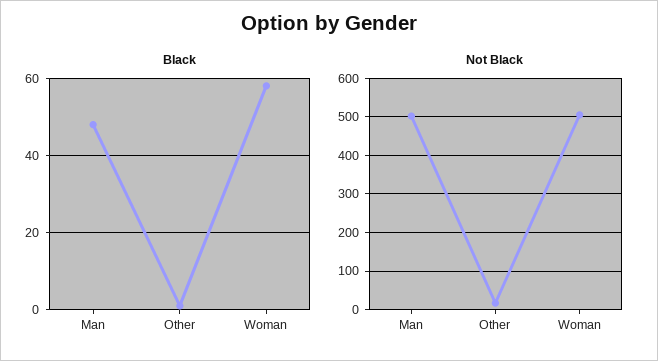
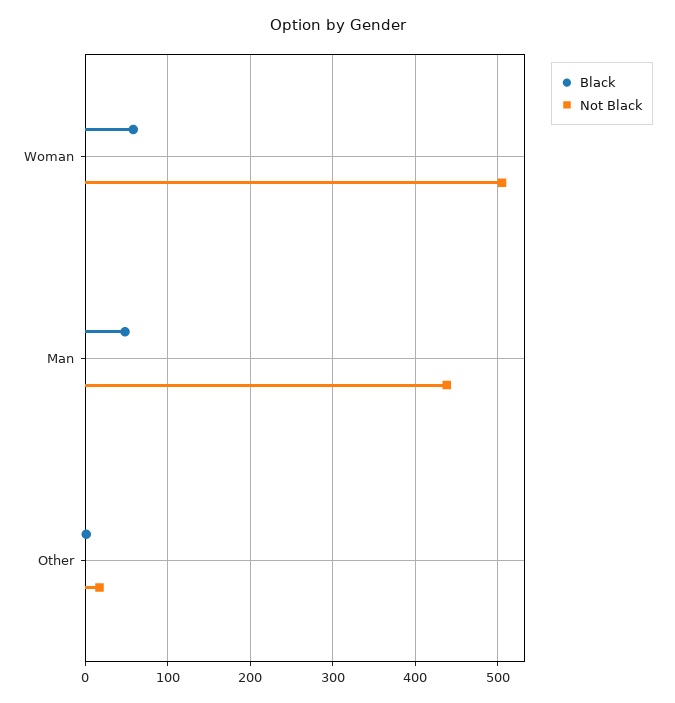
  {
    "Black": {
      "Man": 50,
      "Other": 0,
      "Woman": 60
    },
    "Not Black": {
-     "Man": 500,
+     "Man": 440,
      "Other": 20,
      "Woman": 510
    }
  }

